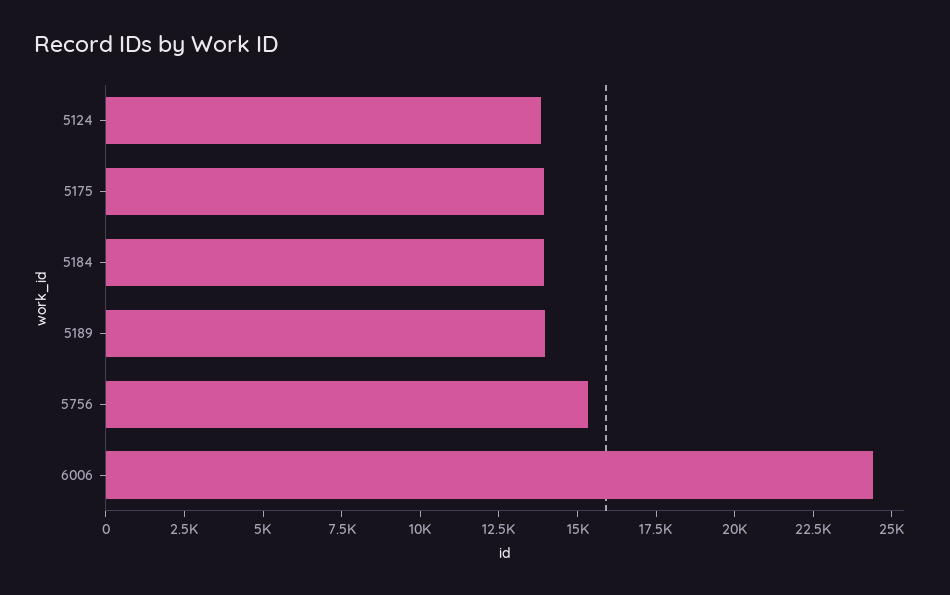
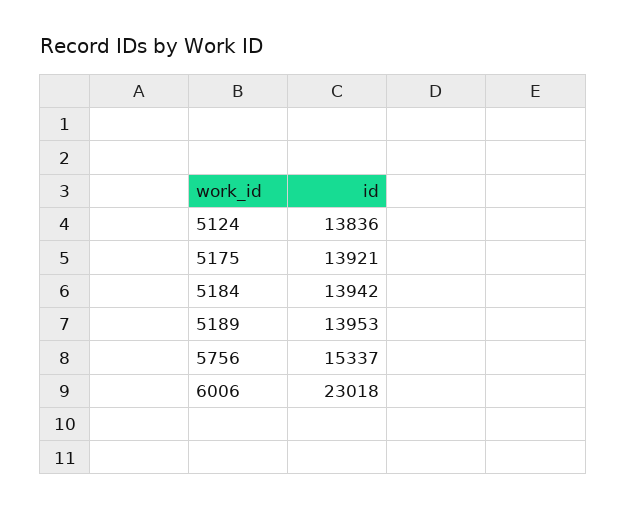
  {
    "5124": 13836,
    "5175": 13921,
    "5184": 13942,
    "5189": 13953,
    "5756": 15337,
-   "6006": 24500
+   "6006": 23018
  }

